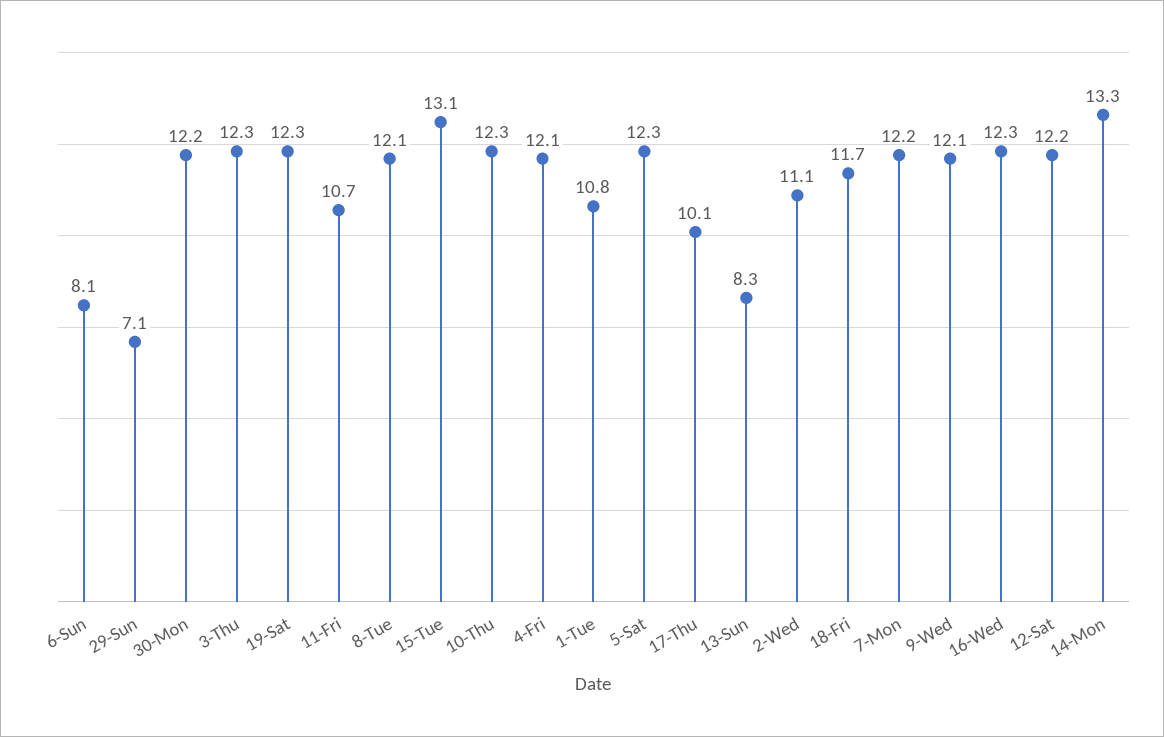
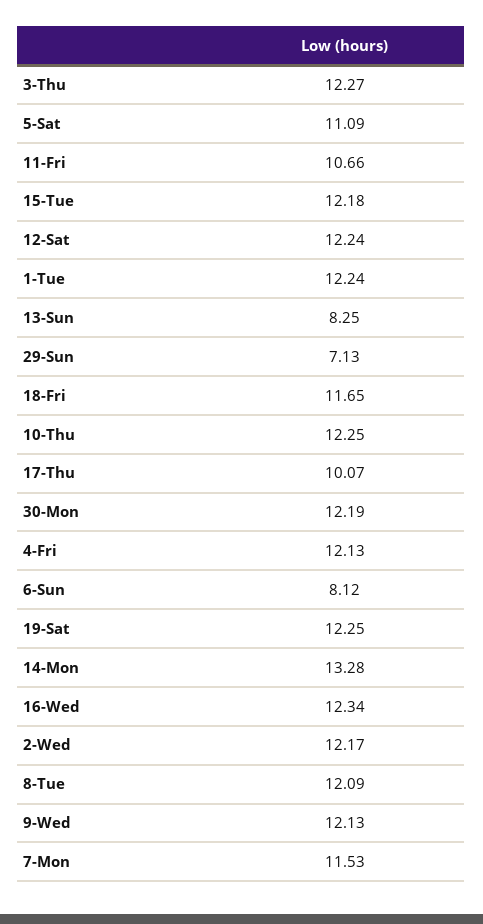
  {
    "6-Sun": 8.12,
    "29-Sun": 7.13,
    "30-Mon": 12.19,
    "3-Thu": 12.27,
    "19-Sat": 12.25,
    "11-Fri": 10.66,
    "8-Tue": 12.09,
-   "15-Tue": 13.1,
+   "15-Tue": 12.18,
    "10-Thu": 12.25,
    "4-Fri": 12.13,
-   "1-Tue": 10.8,
+   "1-Tue": 12.24,
-   "5-Sat": 12.3,
+   "5-Sat": 11.09,
    "17-Thu": 10.07,
    "13-Sun": 8.25,
-   "2-Wed": 11.1,
+   "2-Wed": 12.17,
    "18-Fri": 11.65,
-   "7-Mon": 12.2,
+   "7-Mon": 11.53,
    "9-Wed": 12.13,
    "16-Wed": 12.34,
    "12-Sat": 12.24,
    "14-Mon": 13.28
  }

